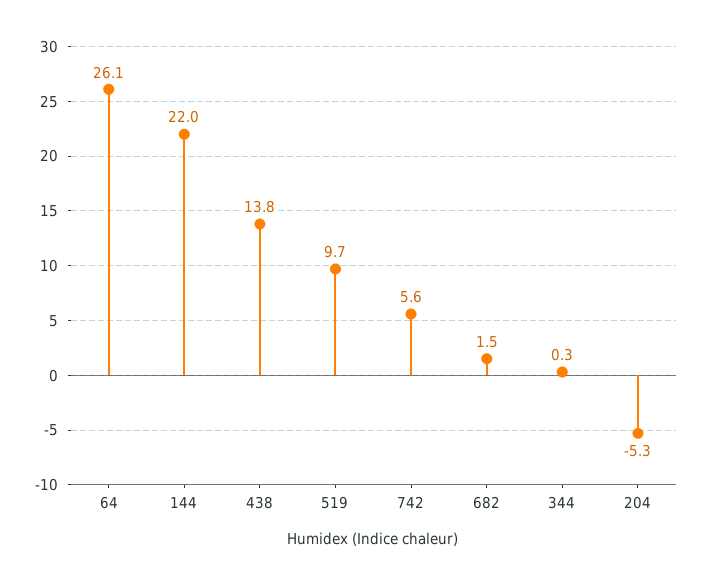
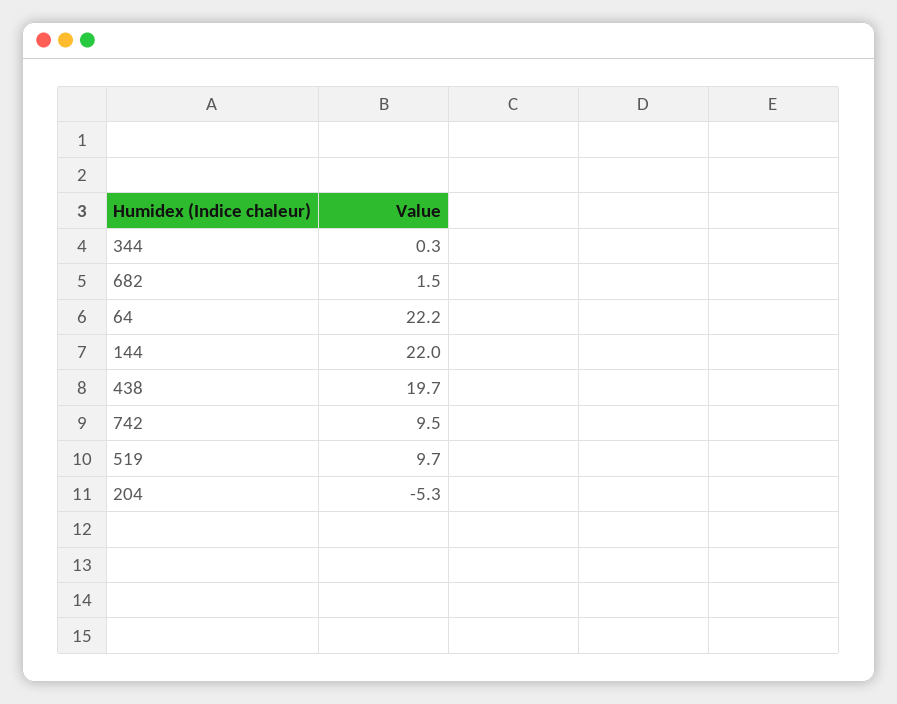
  {
-   "64": 26.1,
+   "64": 22.2,
    "144": 22,
-   "438": 13.8,
+   "438": 19.7,
    "519": 9.7,
-   "742": 5.6,
+   "742": 9.5,
    "682": 1.5,
    "344": 0.3,
    "204": -5.3
  }

